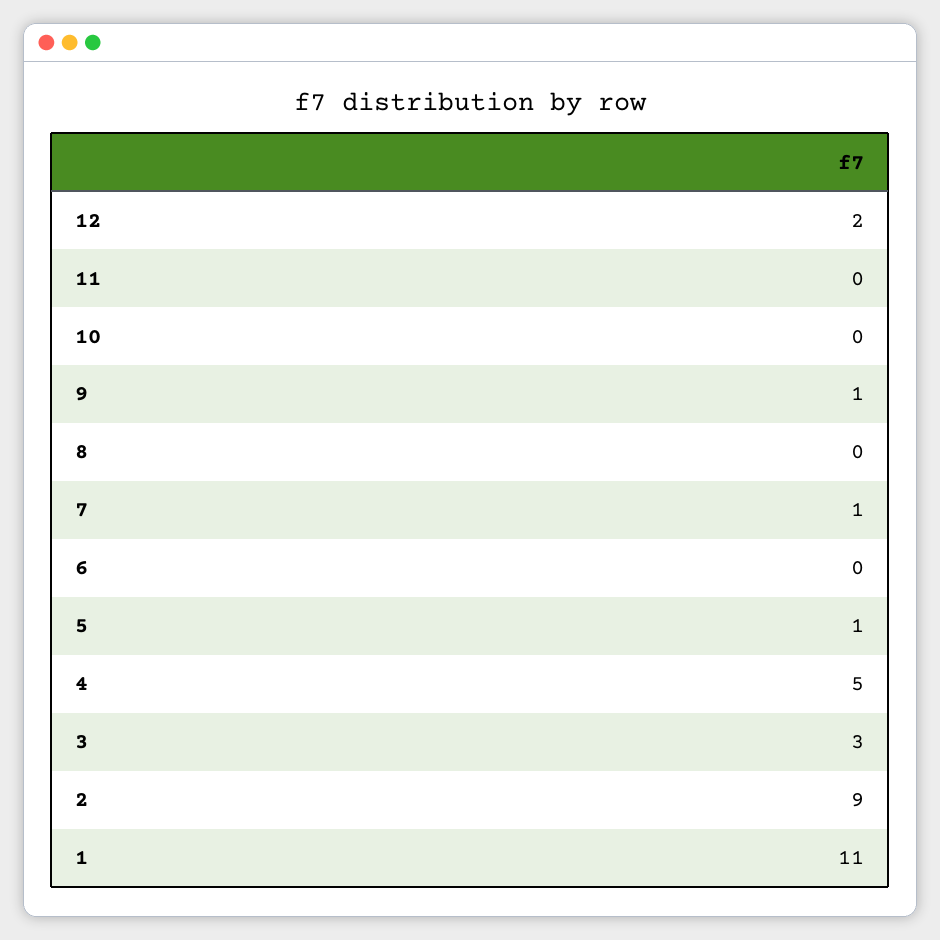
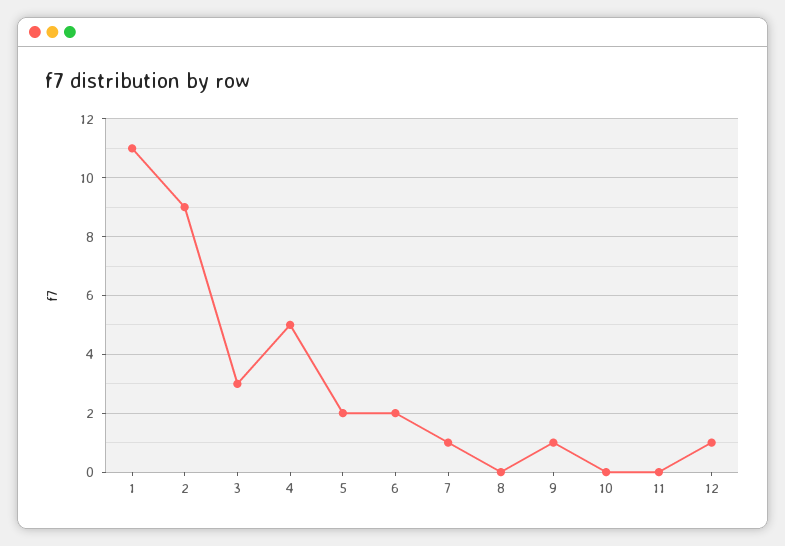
  {
-   "12": 2,
+   "12": 1,
    "11": 0,
    "10": 0,
    "9": 1,
    "8": 0,
    "7": 1,
-   "6": 0,
+   "6": 2,
-   "5": 1,
+   "5": 2,
    "4": 5,
    "3": 3,
    "2": 9,
    "1": 11
  }

